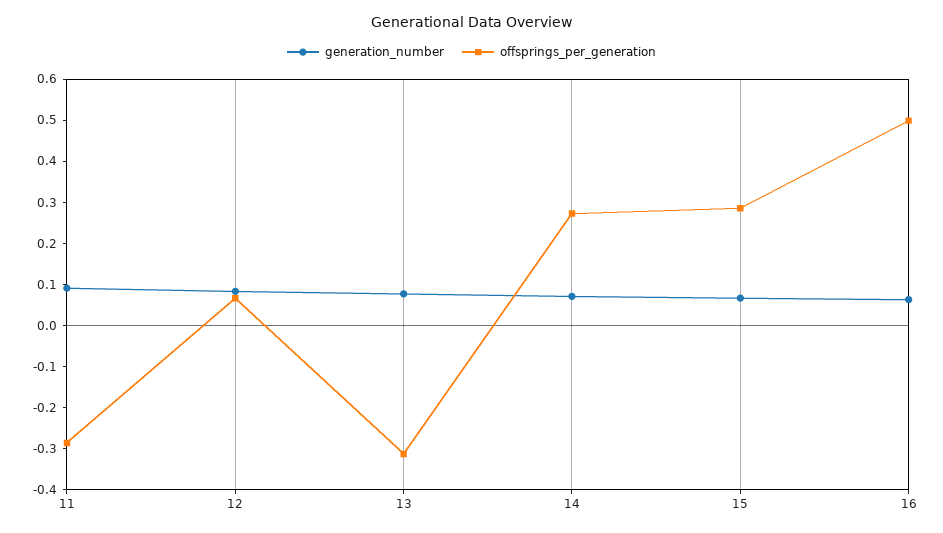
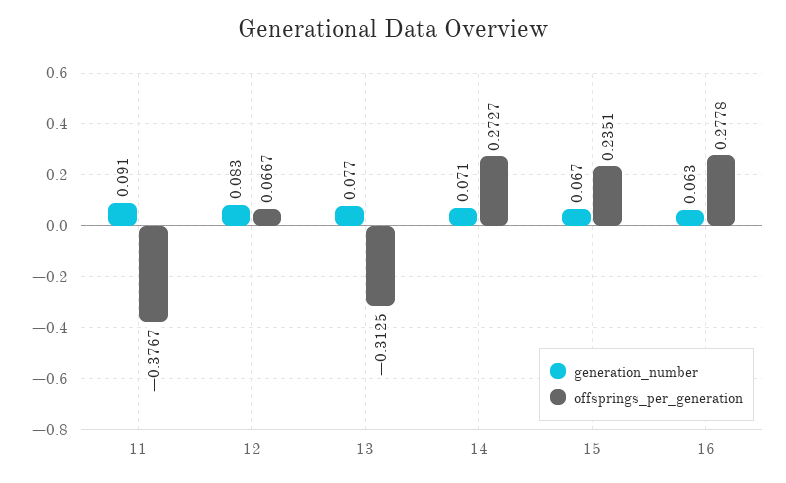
  {
    "generation_number": {
      "11": 0.091,
      "12": 0.083,
      "13": 0.077,
      "14": 0.071,
      "15": 0.067,
      "16": 0.063
    },
    "offsprings_per_generation": {
-     "11": -0.28,
+     "11": -0.3767,
      "12": 0.0667,
      "13": -0.3125,
      "14": 0.2727,
-     "15": 0.28,
+     "15": 0.2351,
-     "16": 0.5
+     "16": 0.2778
    }
  }

